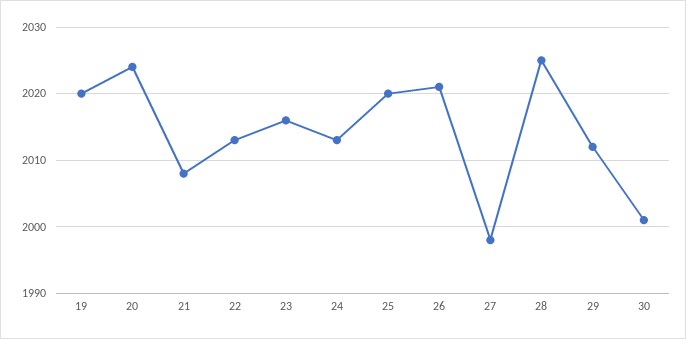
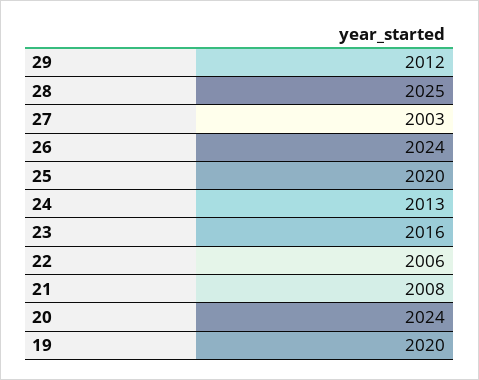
  {
    "19": 2020,
    "20": 2024,
    "21": 2008,
-   "22": 2013,
+   "22": 2006,
    "23": 2016,
    "24": 2013,
    "25": 2020,
-   "26": 2021,
+   "26": 2024,
-   "27": 1998,
+   "27": 2003,
    "28": 2025,
-   "29": 2012,
+   "29": 2012
-   "30": 2001
  }

